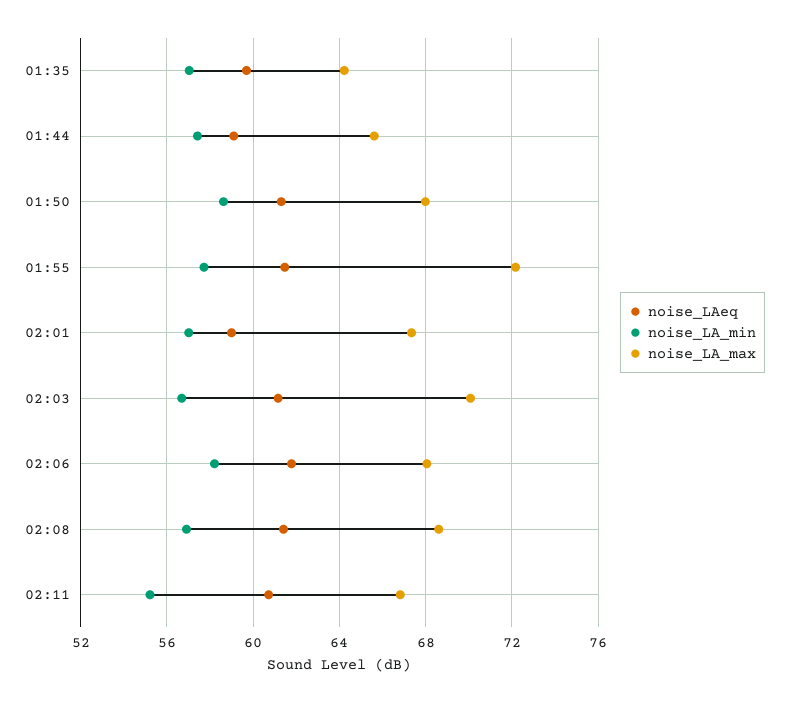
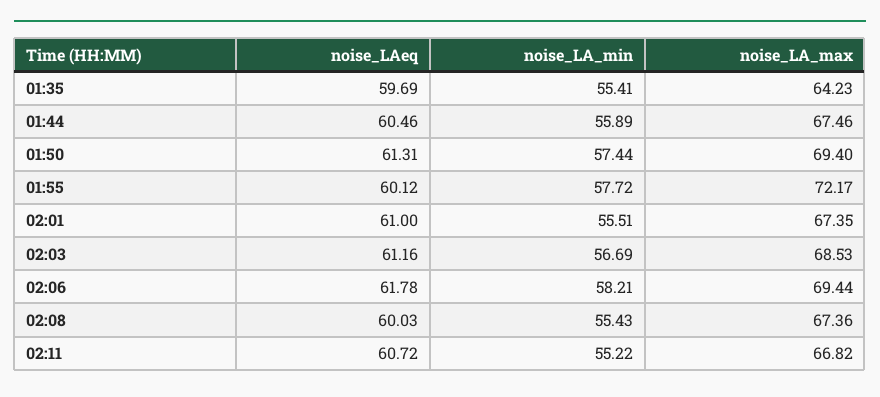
  {
    "noise_LAeq": {
      "01:35": 59.69,
-     "01:44": 59,
+     "01:44": 60.46,
      "01:50": 61.31,
-     "01:55": 61.5,
+     "01:55": 60.12,
-     "02:01": 59,
+     "02:01": 61,
      "02:03": 61.16,
      "02:06": 61.78,
-     "02:08": 61.5,
+     "02:08": 60.03,
      "02:11": 60.72
    },
    "noise_LA_min": {
-     "01:35": 57,
+     "01:35": 55.41,
-     "01:44": 57.5,
+     "01:44": 55.89,
-     "01:50": 58.5,
+     "01:50": 57.44,
      "01:55": 57.72,
-     "02:01": 57,
+     "02:01": 55.51,
      "02:03": 56.69,
      "02:06": 58.21,
-     "02:08": 57,
+     "02:08": 55.43,
      "02:11": 55.22
    },
    "noise_LA_max": {
      "01:35": 64.23,
-     "01:44": 65.5,
+     "01:44": 67.46,
-     "01:50": 68,
+     "01:50": 69.4,
      "01:55": 72.17,
      "02:01": 67.35,
-     "02:03": 70,
+     "02:03": 68.53,
-     "02:06": 68,
+     "02:06": 69.44,
-     "02:08": 68.5,
+     "02:08": 67.36,
      "02:11": 66.82
    }
  }

